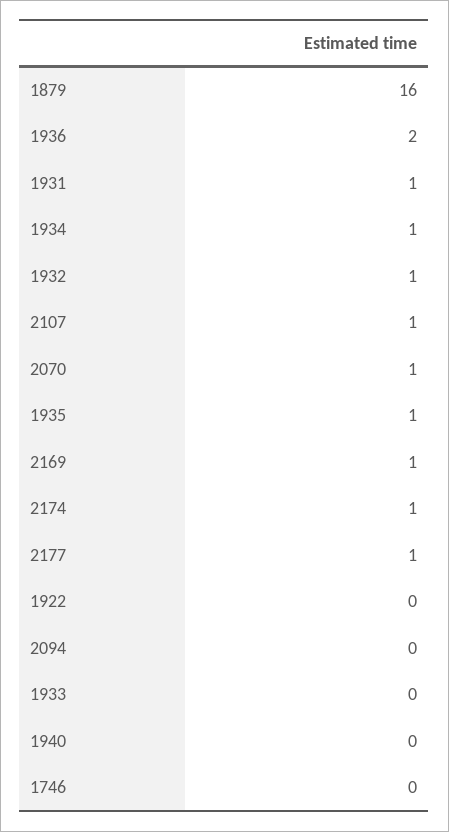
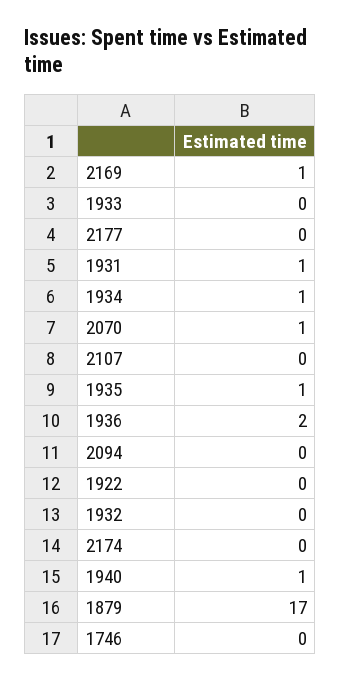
  {
-   "1879": 16,
+   "1879": 17,
    "1936": 2,
    "1931": 1,
    "1934": 1,
-   "1932": 1,
+   "1932": 0,
-   "2107": 1,
+   "2107": 0,
    "2070": 1,
    "1935": 1,
    "2169": 1,
-   "2174": 1,
+   "2174": 0,
-   "2177": 1,
+   "2177": 0,
    "1922": 0,
    "2094": 0,
    "1933": 0,
-   "1940": 0,
+   "1940": 1,
    "1746": 0
  }

